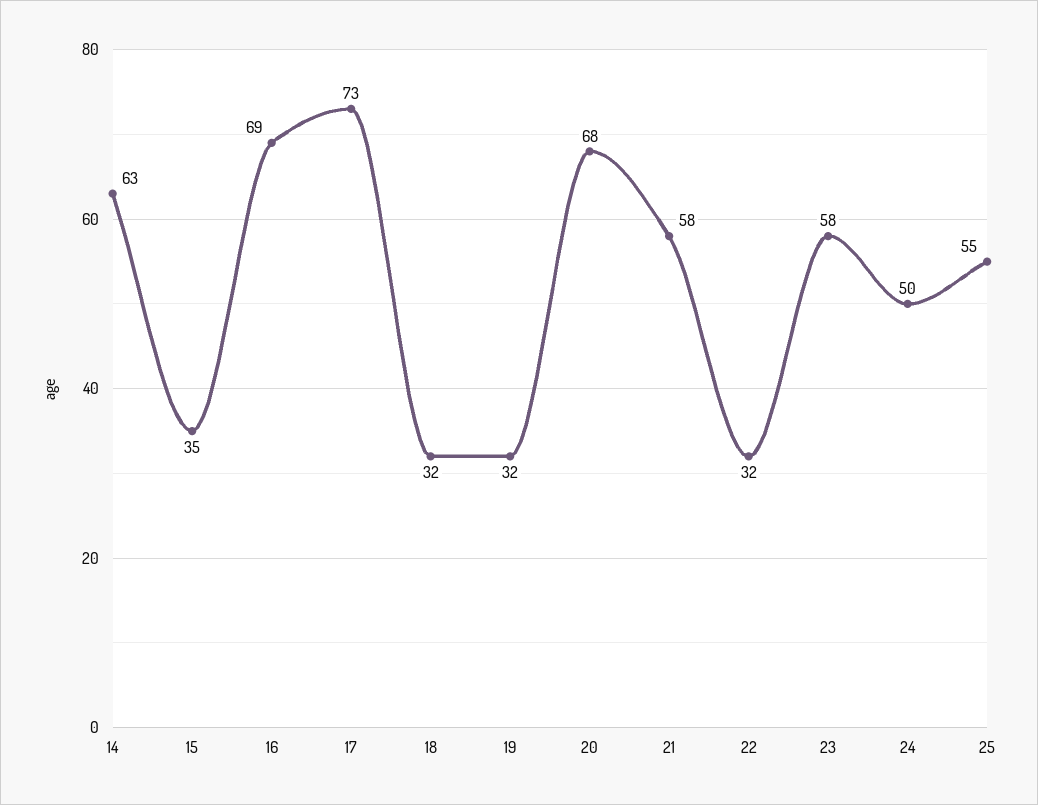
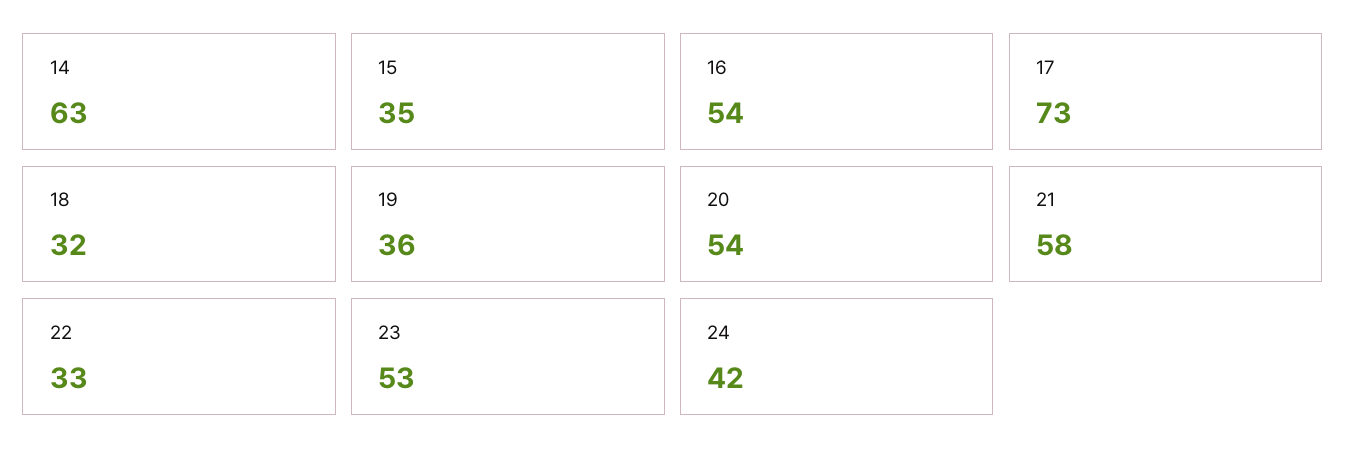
  {
    "14": 63,
    "15": 35,
-   "16": 69,
+   "16": 54,
    "17": 73,
    "18": 32,
-   "19": 32,
+   "19": 36,
-   "20": 68,
+   "20": 54,
    "21": 58,
-   "22": 32,
+   "22": 33,
-   "23": 58,
+   "23": 53,
-   "24": 50,
+   "24": 42
-   "25": 55
  }

